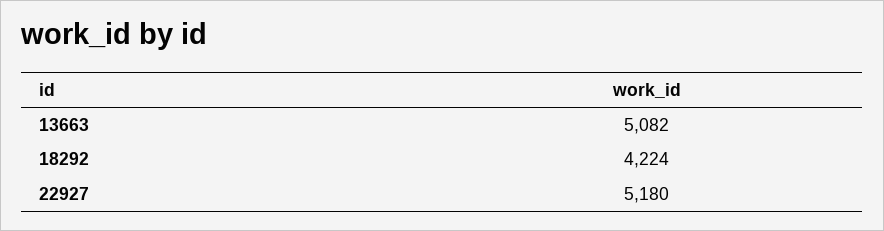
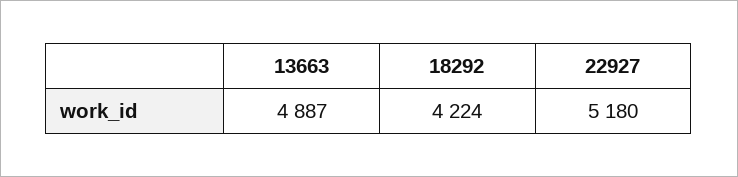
  {
-   "13663": 5082,
+   "13663": 4887,
    "18292": 4224,
    "22927": 5180
  }

